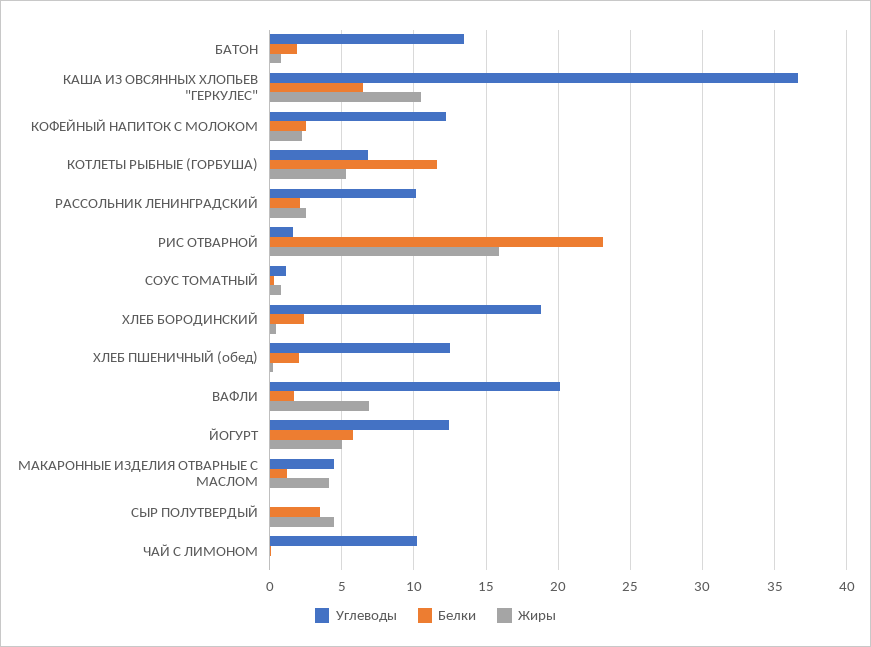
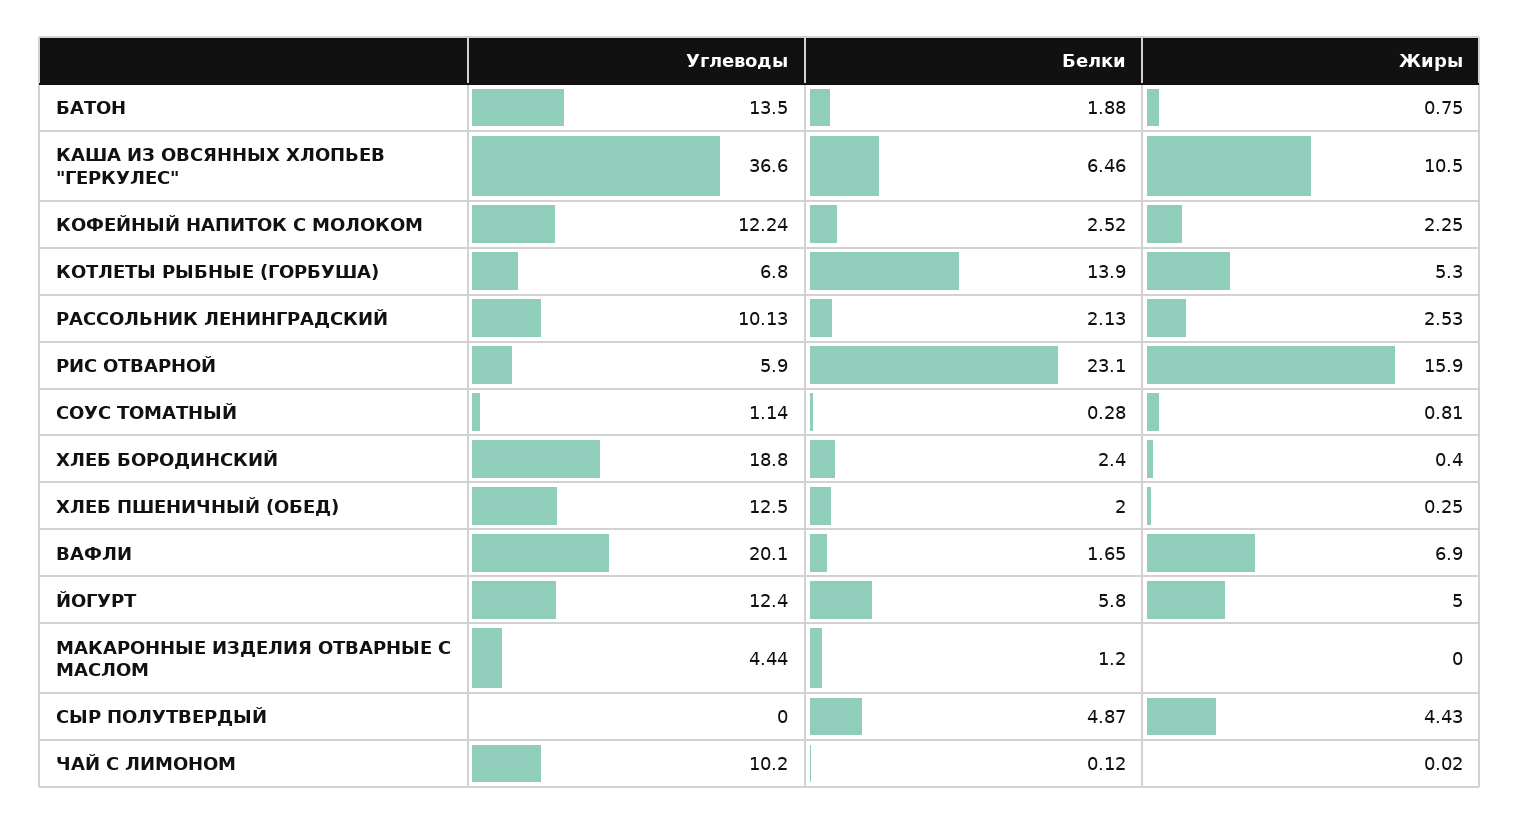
  {
    "Углеводы": {
      "БАТОН": 13.5,
      "КАША ИЗ ОВСЯННЫХ ХЛОПЬЕВ \"ГЕРКУЛЕС\"": 36.6,
      "КОФЕЙНЫЙ НАПИТОК С МОЛОКОМ": 12.24,
      "КОТЛЕТЫ РЫБНЫЕ (ГОРБУША)": 6.8,
      "РАССОЛЬНИК ЛЕНИНГРАДСКИЙ": 10.13,
-     "РИС ОТВАРНОЙ": 1.5,
+     "РИС ОТВАРНОЙ": 5.9,
      "СОУС ТОМАТНЫЙ": 1.14,
      "ХЛЕБ БОРОДИНСКИЙ": 18.8,
      "ХЛЕБ ПШЕНИЧНЫЙ (обед)": 12.5,
      "ВАФЛИ": 20.1,
      "ЙОГУРТ": 12.4,
      "МАКАРОННЫЕ ИЗДЕЛИЯ ОТВАРНЫЕ С МАСЛОМ": 4.44,
      "СЫР ПОЛУТВЕРДЫЙ": 0,
      "ЧАЙ С ЛИМОНОМ": 10.2
    },
    "Белки": {
      "БАТОН": 1.88,
      "КАША ИЗ ОВСЯННЫХ ХЛОПЬЕВ \"ГЕРКУЛЕС\"": 6.46,
      "КОФЕЙНЫЙ НАПИТОК С МОЛОКОМ": 2.52,
-     "КОТЛЕТЫ РЫБНЫЕ (ГОРБУША)": 11.5,
+     "КОТЛЕТЫ РЫБНЫЕ (ГОРБУША)": 13.9,
      "РАССОЛЬНИК ЛЕНИНГРАДСКИЙ": 2.13,
      "РИС ОТВАРНОЙ": 23.1,
      "СОУС ТОМАТНЫЙ": 0.28,
      "ХЛЕБ БОРОДИНСКИЙ": 2.4,
      "ХЛЕБ ПШЕНИЧНЫЙ (обед)": 2,
      "ВАФЛИ": 1.65,
      "ЙОГУРТ": 5.8,
      "МАКАРОННЫЕ ИЗДЕЛИЯ ОТВАРНЫЕ С МАСЛОМ": 1.2,
-     "СЫР ПОЛУТВЕРДЫЙ": 3.5,
+     "СЫР ПОЛУТВЕРДЫЙ": 4.87,
      "ЧАЙ С ЛИМОНОМ": 0.12
    },
    "Жиры": {
      "БАТОН": 0.75,
      "КАША ИЗ ОВСЯННЫХ ХЛОПЬЕВ \"ГЕРКУЛЕС\"": 10.5,
      "КОФЕЙНЫЙ НАПИТОК С МОЛОКОМ": 2.25,
      "КОТЛЕТЫ РЫБНЫЕ (ГОРБУША)": 5.3,
      "РАССОЛЬНИК ЛЕНИНГРАДСКИЙ": 2.53,
      "РИС ОТВАРНОЙ": 15.9,
      "СОУС ТОМАТНЫЙ": 0.81,
      "ХЛЕБ БОРОДИНСКИЙ": 0.4,
      "ХЛЕБ ПШЕНИЧНЫЙ (обед)": 0.25,
      "ВАФЛИ": 6.9,
      "ЙОГУРТ": 5,
-     "МАКАРОННЫЕ ИЗДЕЛИЯ ОТВАРНЫЕ С МАСЛОМ": 4,
+     "МАКАРОННЫЕ ИЗДЕЛИЯ ОТВАРНЫЕ С МАСЛОМ": 0,
      "СЫР ПОЛУТВЕРДЫЙ": 4.43,
      "ЧАЙ С ЛИМОНОМ": 0.02
    }
  }

